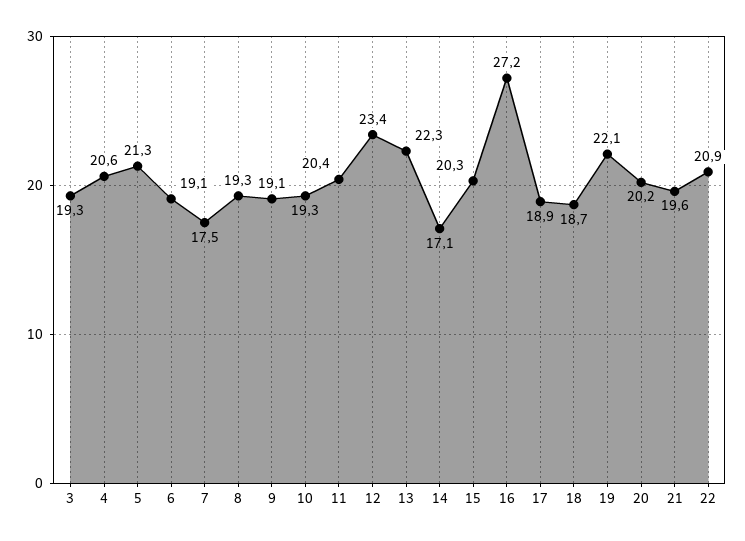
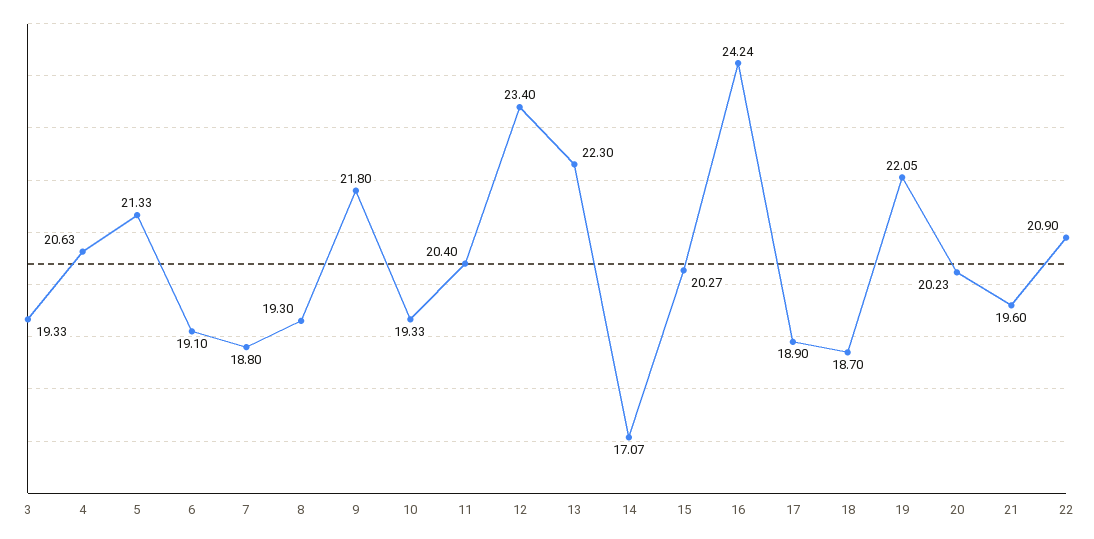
  {
    "3": 19.33,
    "4": 20.63,
    "5": 21.33,
    "6": 19.1,
-   "7": 17.5,
+   "7": 18.8,
    "8": 19.3,
-   "9": 19.1,
+   "9": 21.8,
    "10": 19.33,
    "11": 20.4,
    "12": 23.4,
    "13": 22.3,
    "14": 17.07,
    "15": 20.27,
-   "16": 27.2,
+   "16": 24.24,
    "17": 18.9,
    "18": 18.7,
    "19": 22.05,
    "20": 20.23,
    "21": 19.6,
    "22": 20.9
  }

